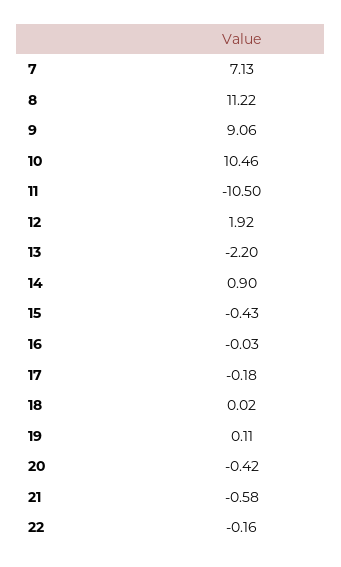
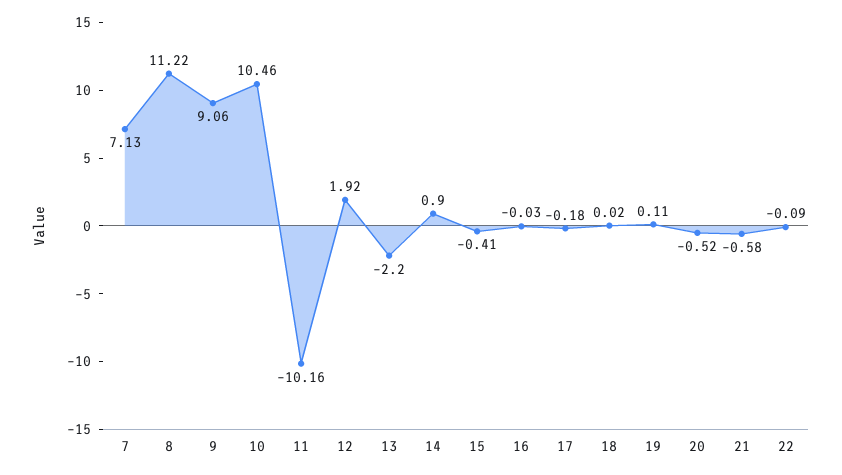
  {
    "7": 7.13,
    "8": 11.22,
    "9": 9.06,
    "10": 10.46,
-   "11": -10.5,
+   "11": -10.16,
    "12": 1.92,
    "13": -2.2,
    "14": 0.9,
-   "15": -0.43,
+   "15": -0.41,
    "16": -0.03,
    "17": -0.18,
    "18": 0.02,
    "19": 0.11,
-   "20": -0.42,
+   "20": -0.52,
    "21": -0.58,
-   "22": -0.16
+   "22": -0.09
  }

